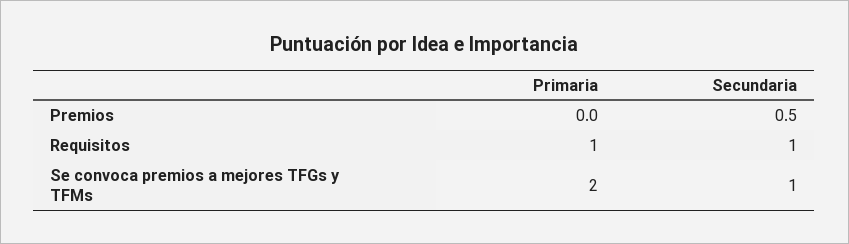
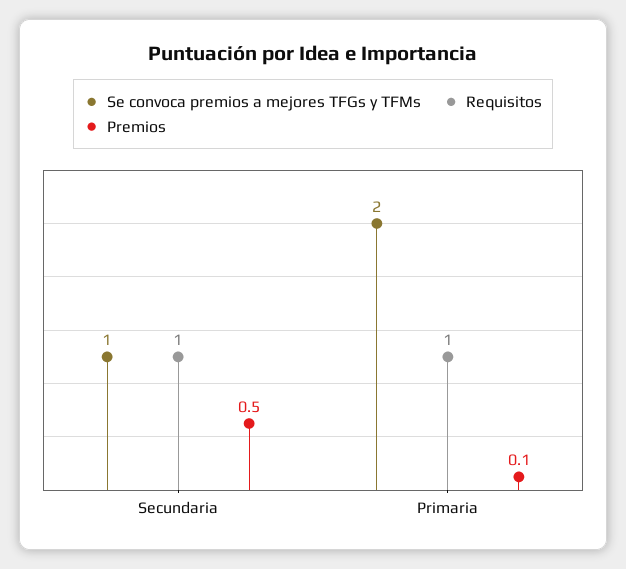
  {
    "Premios": {
-     "Primaria": 0,
+     "Primaria": 0.1,
      "Secundaria": 0.5
    },
    "Requisitos": {
      "Primaria": 1,
      "Secundaria": 1
    },
    "Se convoca premios a mejores TFGs y TFMs": {
      "Primaria": 2,
      "Secundaria": 1
    }
  }

